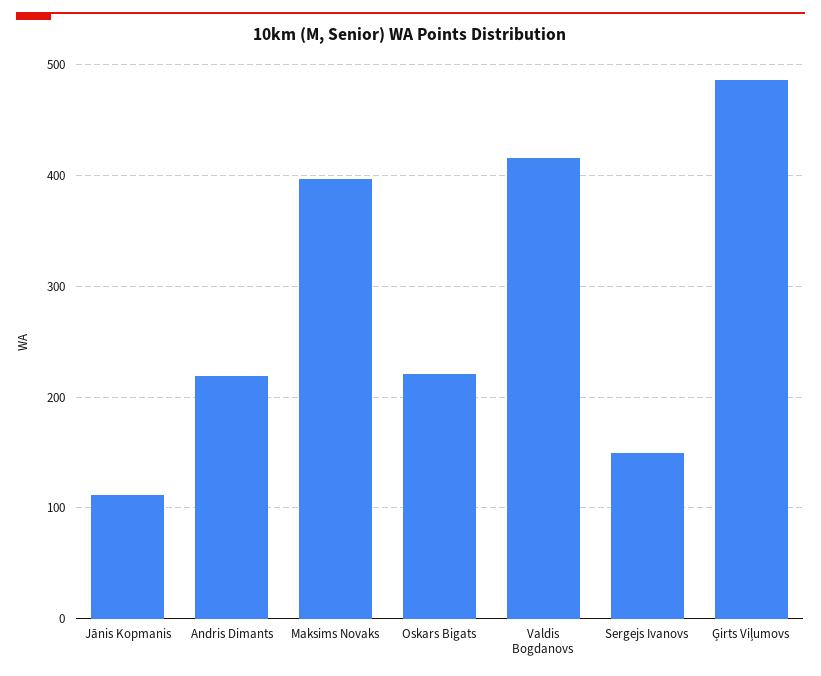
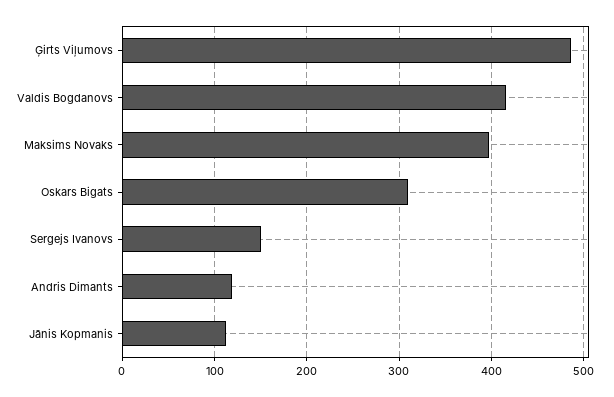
  {
    "Jānis Kopmanis": 110,
-   "Andris Dimants": 220,
+   "Andris Dimants": 120,
    "Maksims Novaks": 400,
-   "Oskars Bigats": 220,
+   "Oskars Bigats": 310,
    "Valdis Bogdanovs": 420,
    "Sergejs Ivanovs": 150,
    "Ģirts Viļumovs": 490
  }

